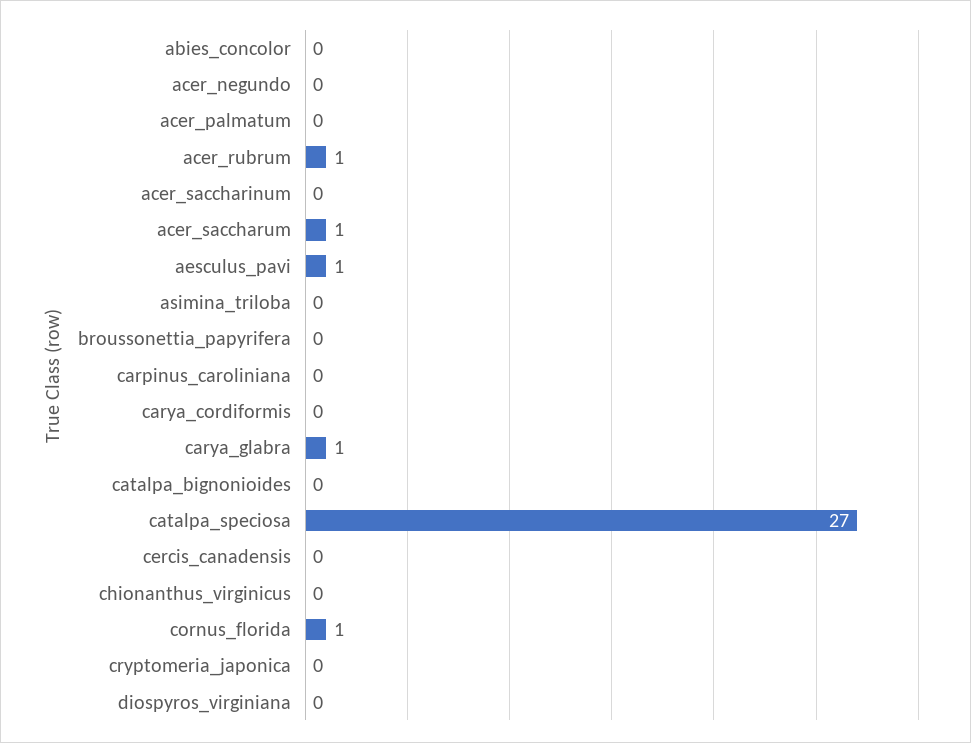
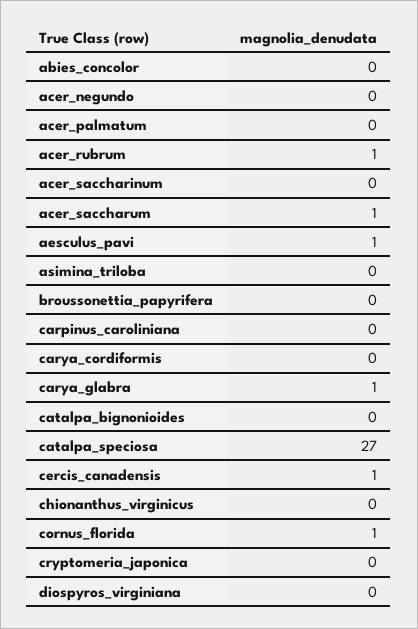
  {
    "abies_concolor": 0,
    "acer_negundo": 0,
    "acer_palmatum": 0,
    "acer_rubrum": 1,
    "acer_saccharinum": 0,
    "acer_saccharum": 1,
    "aesculus_pavi": 1,
    "asimina_triloba": 0,
    "broussonettia_papyrifera": 0,
    "carpinus_caroliniana": 0,
    "carya_cordiformis": 0,
    "carya_glabra": 1,
    "catalpa_bignonioides": 0,
    "catalpa_speciosa": 27,
-   "cercis_canadensis": 0,
+   "cercis_canadensis": 1,
    "chionanthus_virginicus": 0,
    "cornus_florida": 1,
    "cryptomeria_japonica": 0,
    "diospyros_virginiana": 0
  }

